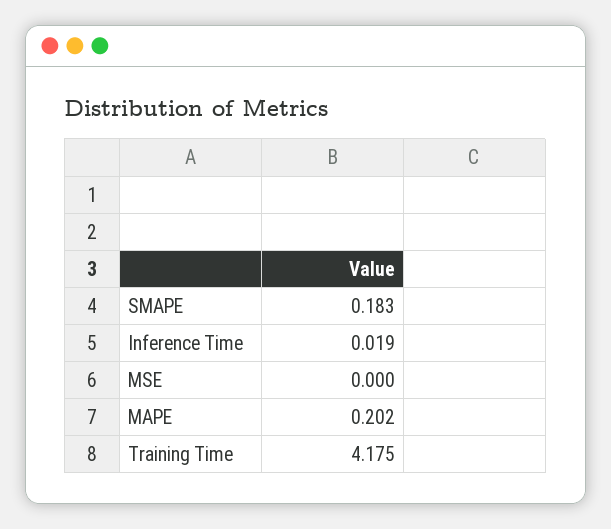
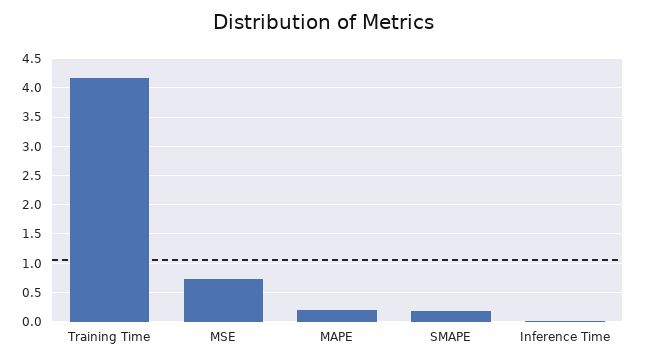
  {
    "SMAPE": 0.183,
    "Inference Time": 0.019,
-   "MSE": 0,
+   "MSE": 0.75,
    "MAPE": 0.202,
    "Training Time": 4.175
  }

